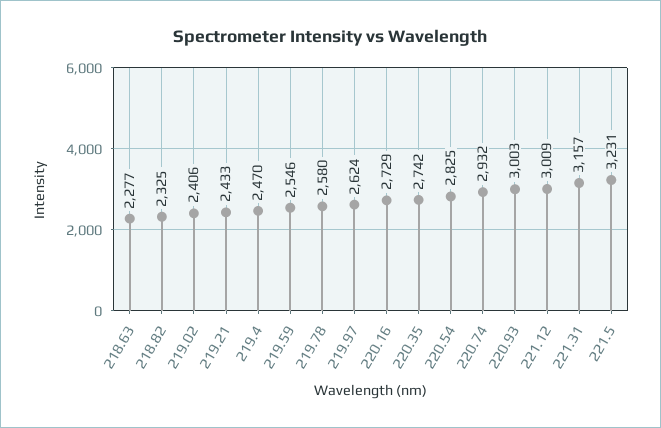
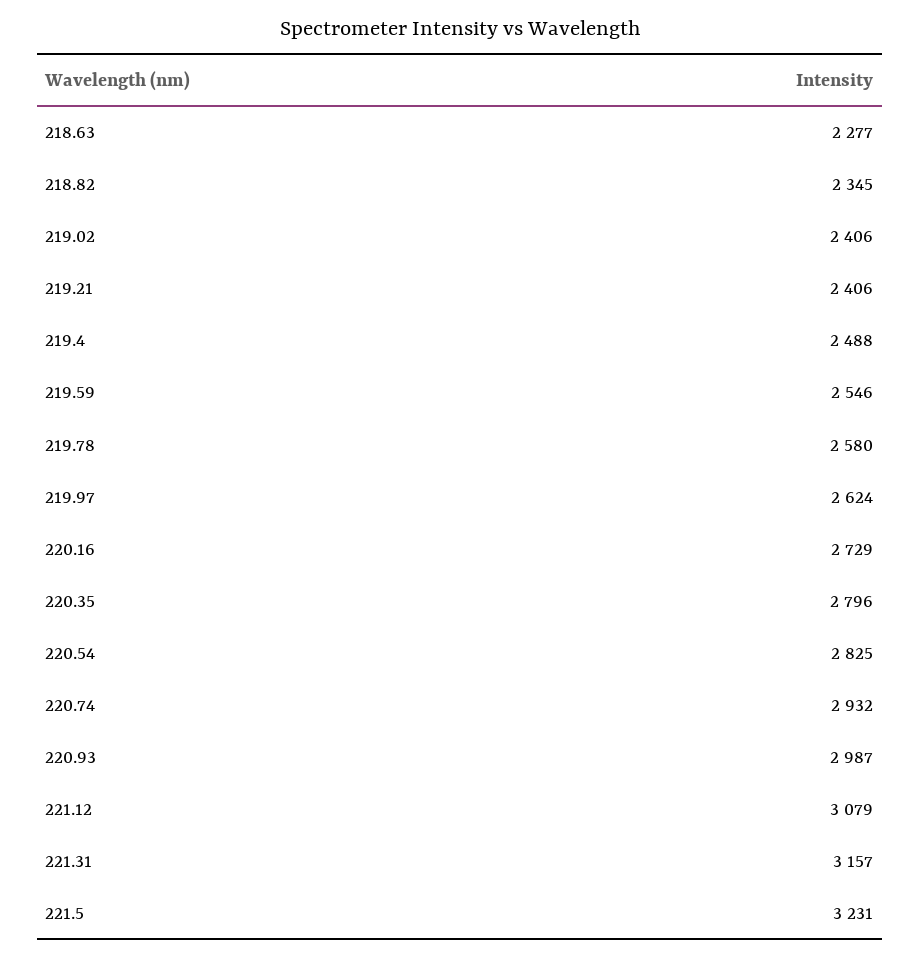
  {
    "218.63": 2277,
-   "218.82": 2325,
+   "218.82": 2345,
    "219.02": 2406,
-   "219.21": 2433,
+   "219.21": 2406,
-   "219.4": 2470,
+   "219.4": 2488,
    "219.59": 2546,
    "219.78": 2580,
    "219.97": 2624,
    "220.16": 2729,
-   "220.35": 2742,
+   "220.35": 2796,
    "220.54": 2825,
    "220.74": 2932,
-   "220.93": 3003,
+   "220.93": 2987,
-   "221.12": 3009,
+   "221.12": 3079,
    "221.31": 3157,
    "221.5": 3231
  }

